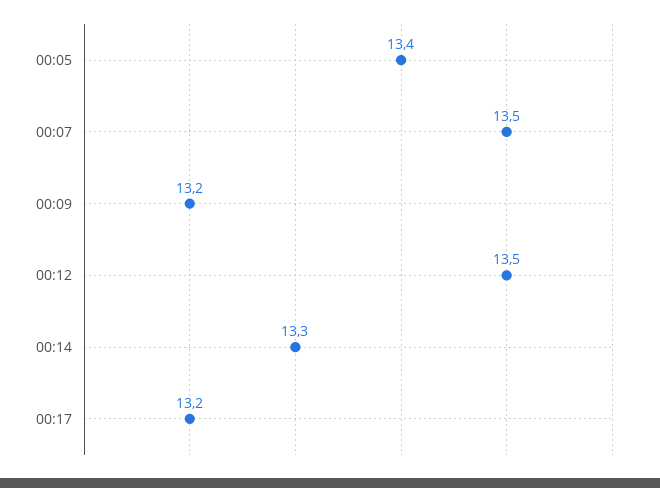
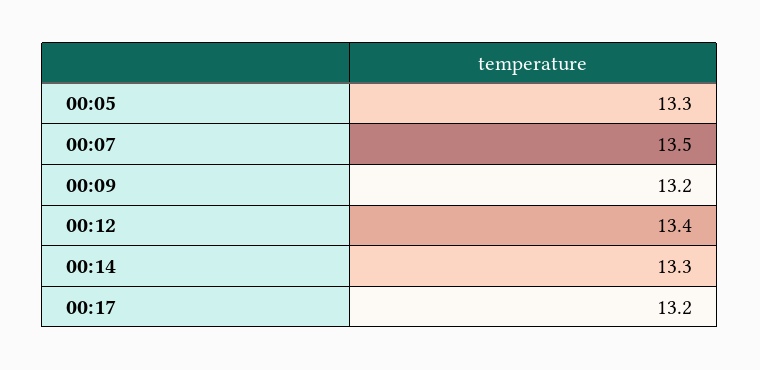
  {
-   "00:05": 13.4,
+   "00:05": 13.3,
    "00:07": 13.5,
    "00:09": 13.2,
-   "00:12": 13.5,
+   "00:12": 13.4,
    "00:14": 13.3,
    "00:17": 13.2
  }

